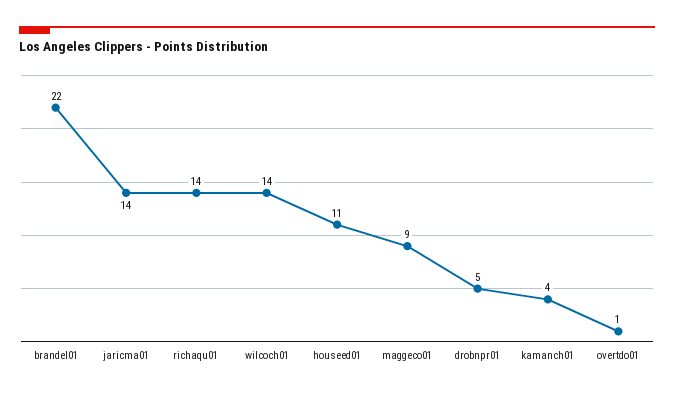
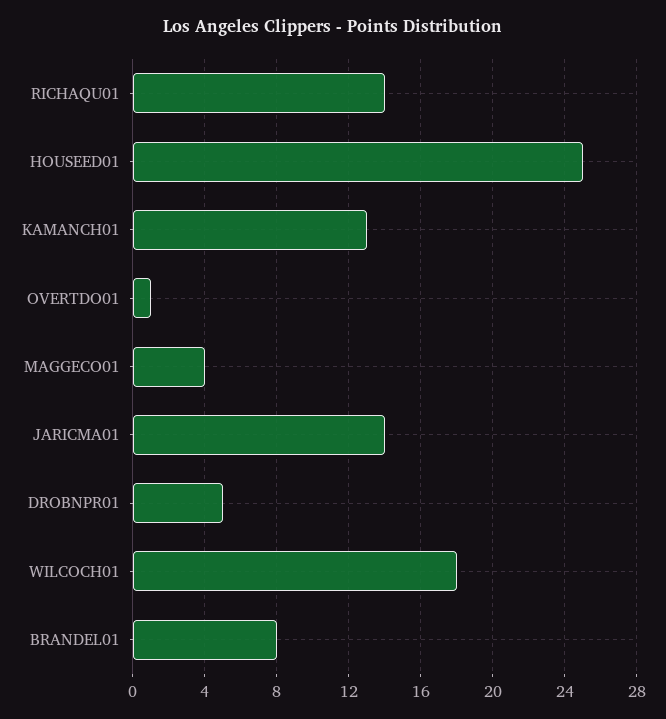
  {
-   "brandel01": 22,
+   "brandel01": 8,
    "jaricma01": 14,
    "richaqu01": 14,
-   "wilcoch01": 14,
+   "wilcoch01": 18,
-   "houseed01": 11,
+   "houseed01": 25,
-   "maggeco01": 9,
+   "maggeco01": 4,
    "drobnpr01": 5,
-   "kamanch01": 4,
+   "kamanch01": 13,
    "overtdo01": 1
  }

